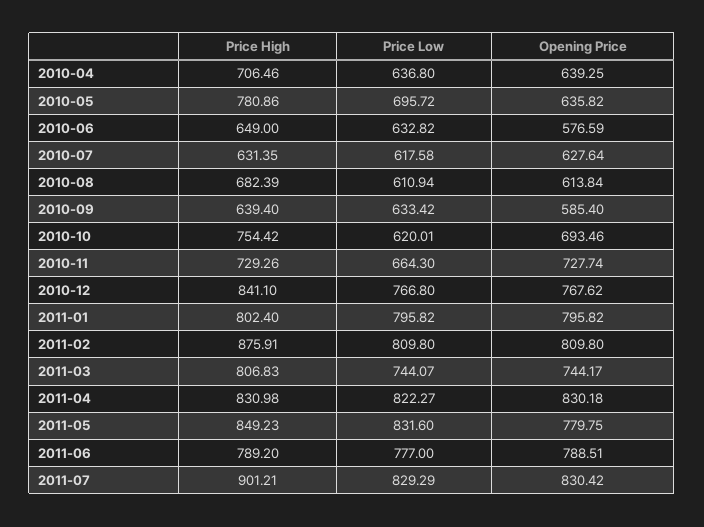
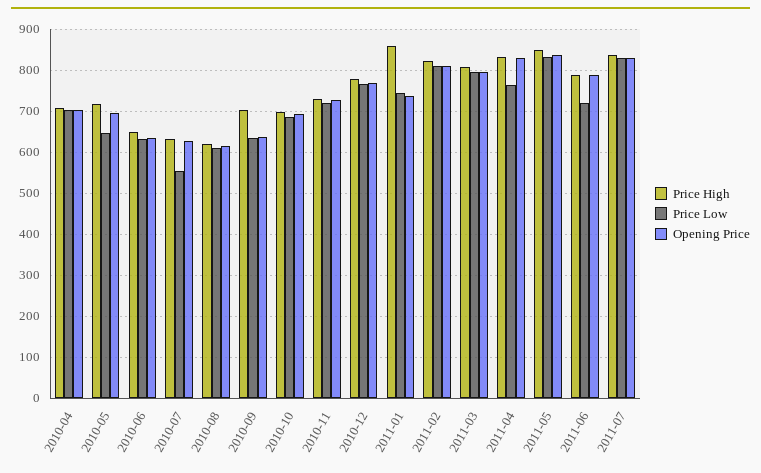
  {
    "Price High": {
      "2010-04": 706.46,
-     "2010-05": 780.86,
+     "2010-05": 720,
      "2010-06": 649,
      "2010-07": 631.35,
-     "2010-08": 682.39,
+     "2010-08": 620,
-     "2010-09": 639.4,
+     "2010-09": 700,
-     "2010-10": 754.42,
+     "2010-10": 700,
      "2010-11": 729.26,
-     "2010-12": 841.1,
+     "2010-12": 780,
-     "2011-01": 802.4,
+     "2011-01": 860,
-     "2011-02": 875.91,
+     "2011-02": 820,
      "2011-03": 806.83,
      "2011-04": 830.98,
      "2011-05": 849.23,
      "2011-06": 789.2,
-     "2011-07": 901.21
+     "2011-07": 840
    },
    "Price Low": {
-     "2010-04": 636.8,
+     "2010-04": 700,
-     "2010-05": 695.72,
+     "2010-05": 640,
      "2010-06": 632.82,
-     "2010-07": 617.58,
+     "2010-07": 560,
      "2010-08": 610.94,
      "2010-09": 633.42,
-     "2010-10": 620.01,
+     "2010-10": 680,
-     "2010-11": 664.3,
+     "2010-11": 720,
      "2010-12": 766.8,
-     "2011-01": 795.82,
+     "2011-01": 740,
      "2011-02": 809.8,
-     "2011-03": 744.07,
+     "2011-03": 800,
-     "2011-04": 822.27,
+     "2011-04": 760,
      "2011-05": 831.6,
-     "2011-06": 777,
+     "2011-06": 720,
      "2011-07": 829.29
    },
    "Opening Price": {
-     "2010-04": 639.25,
+     "2010-04": 700,
-     "2010-05": 635.82,
+     "2010-05": 700,
-     "2010-06": 576.59,
+     "2010-06": 640,
      "2010-07": 627.64,
      "2010-08": 613.84,
-     "2010-09": 585.4,
+     "2010-09": 640,
      "2010-10": 693.46,
      "2010-11": 727.74,
      "2010-12": 767.62,
-     "2011-01": 795.82,
+     "2011-01": 740,
      "2011-02": 809.8,
-     "2011-03": 744.17,
+     "2011-03": 800,
      "2011-04": 830.18,
-     "2011-05": 779.75,
+     "2011-05": 840,
      "2011-06": 788.51,
      "2011-07": 830.42
    }
  }

